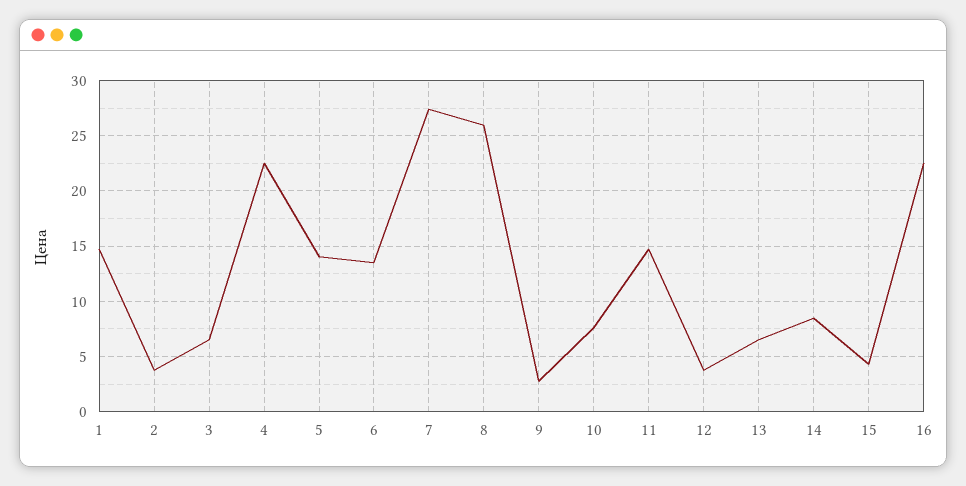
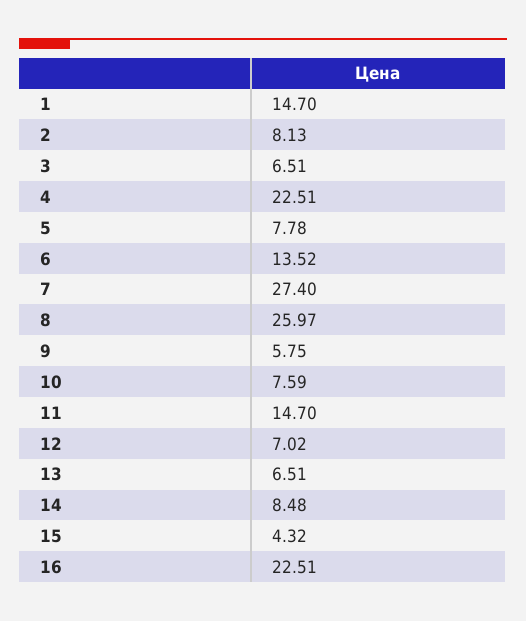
  {
    "1": 14.7,
-   "2": 4,
+   "2": 8.13,
    "3": 6.51,
    "4": 22.51,
-   "5": 14,
+   "5": 7.78,
    "6": 13.52,
    "7": 27.4,
    "8": 25.97,
-   "9": 3,
+   "9": 5.75,
    "10": 7.59,
    "11": 14.7,
-   "12": 4,
+   "12": 7.02,
    "13": 6.51,
    "14": 8.48,
    "15": 4.32,
    "16": 22.51
  }

